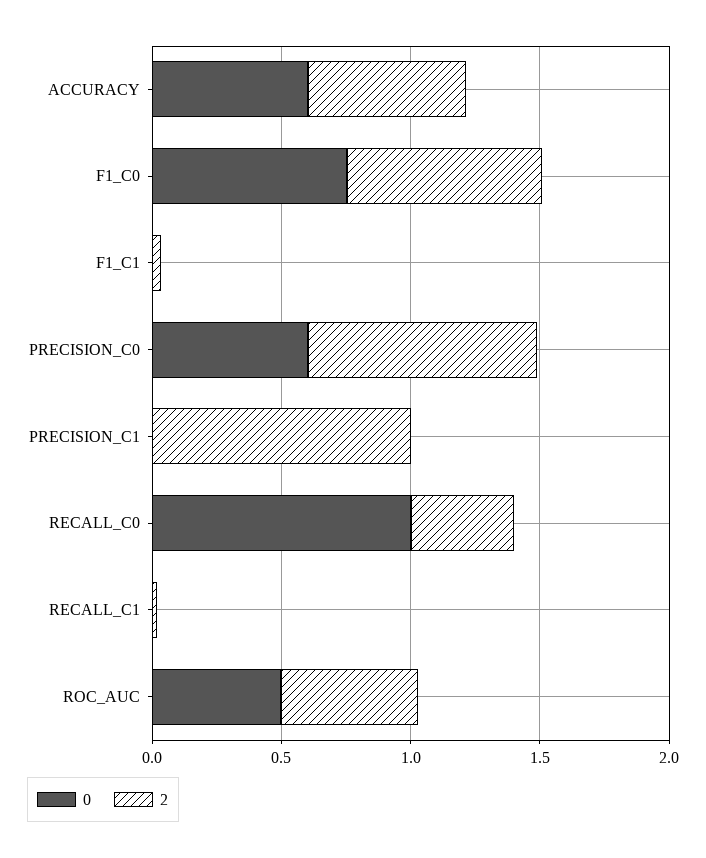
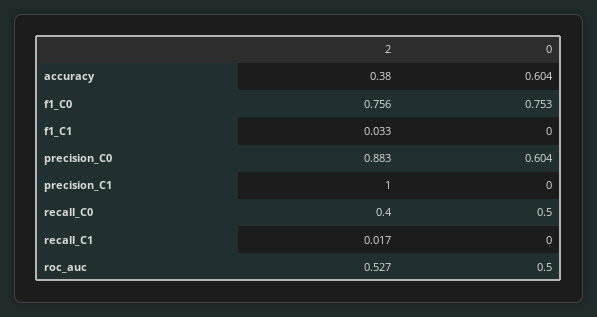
  {
    "0": {
      "ACCURACY": 0.604,
      "F1_C0": 0.753,
      "F1_C1": 0,
      "PRECISION_C0": 0.604,
      "PRECISION_C1": 0,
-     "RECALL_C0": 1,
+     "RECALL_C0": 0.5,
      "RECALL_C1": 0,
      "ROC_AUC": 0.5
    },
    "2": {
-     "ACCURACY": 0.6,
+     "ACCURACY": 0.38,
      "F1_C0": 0.756,
      "F1_C1": 0.033,
      "PRECISION_C0": 0.883,
      "PRECISION_C1": 1,
      "RECALL_C0": 0.4,
      "RECALL_C1": 0.017,
      "ROC_AUC": 0.527
    }
  }

